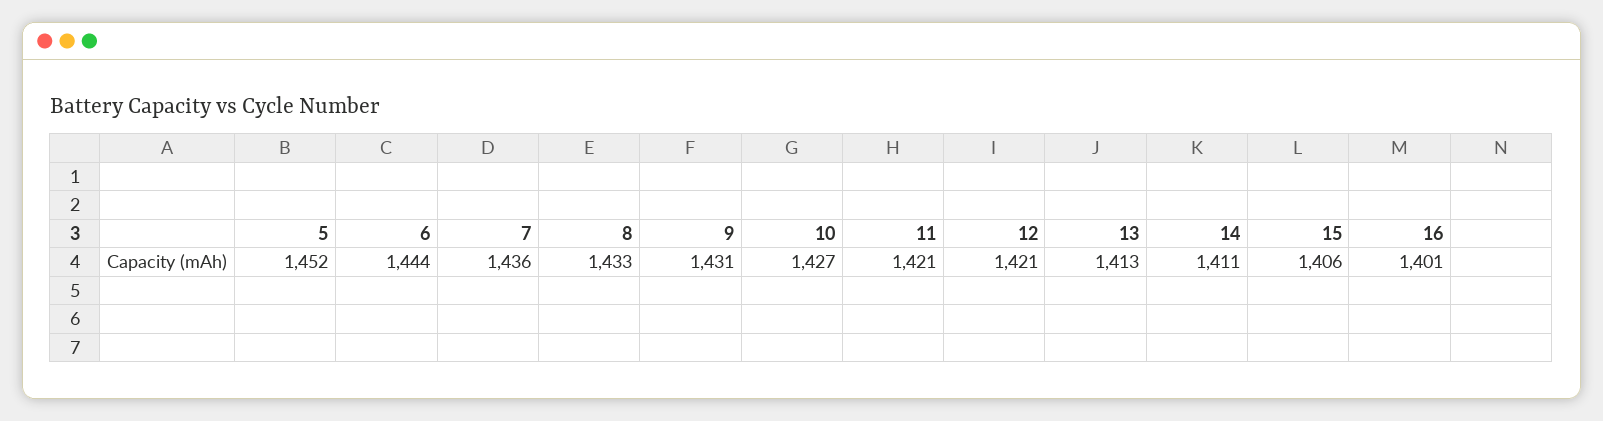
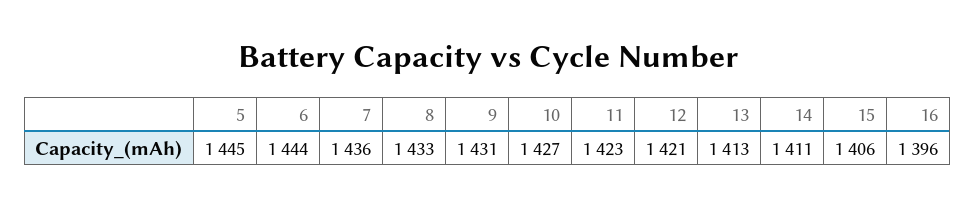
  {
-   "5": 1452,
+   "5": 1445,
    "6": 1444,
    "7": 1436,
    "8": 1433,
    "9": 1431,
    "10": 1427,
-   "11": 1421,
+   "11": 1423,
    "12": 1421,
    "13": 1413,
    "14": 1411,
    "15": 1406,
-   "16": 1401
+   "16": 1396
  }

